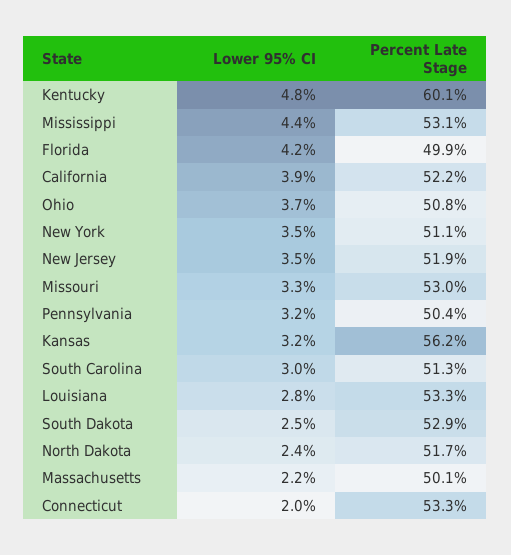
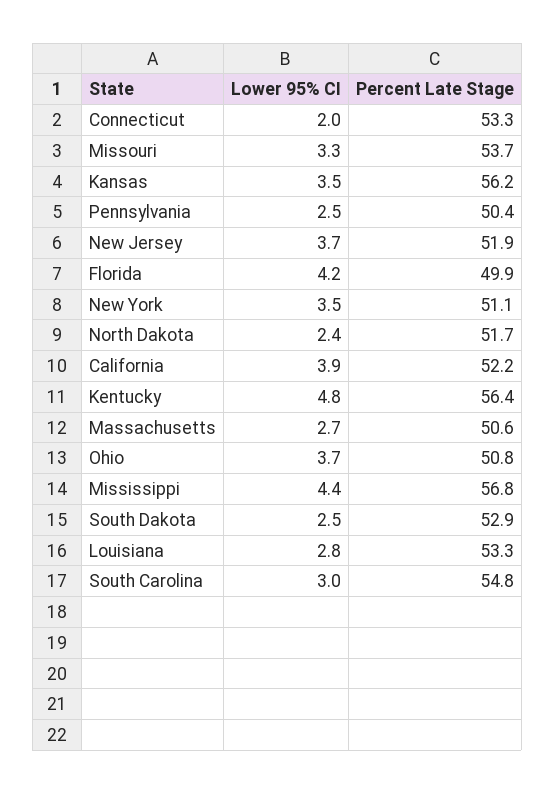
  {
    "Lower 95% CI": {
      "Kentucky": 4.8,
      "Mississippi": 4.4,
      "Florida": 4.2,
      "California": 3.9,
      "Ohio": 3.7,
      "New York": 3.5,
-     "New Jersey": 3.5,
+     "New Jersey": 3.7,
      "Missouri": 3.3,
-     "Pennsylvania": 3.2,
+     "Pennsylvania": 2.5,
-     "Kansas": 3.2,
+     "Kansas": 3.5,
      "South Carolina": 3,
      "Louisiana": 2.8,
      "South Dakota": 2.5,
      "North Dakota": 2.4,
-     "Massachusetts": 2.2,
+     "Massachusetts": 2.7,
      "Connecticut": 2
    },
    "Percent Late Stage": {
-     "Kentucky": 60.1,
+     "Kentucky": 56.4,
-     "Mississippi": 53.1,
+     "Mississippi": 56.8,
      "Florida": 49.9,
      "California": 52.2,
      "Ohio": 50.8,
      "New York": 51.1,
      "New Jersey": 51.9,
-     "Missouri": 53,
+     "Missouri": 53.7,
      "Pennsylvania": 50.4,
      "Kansas": 56.2,
-     "South Carolina": 51.3,
+     "South Carolina": 54.8,
      "Louisiana": 53.3,
      "South Dakota": 52.9,
      "North Dakota": 51.7,
-     "Massachusetts": 50.1,
+     "Massachusetts": 50.6,
      "Connecticut": 53.3
    }
  }

